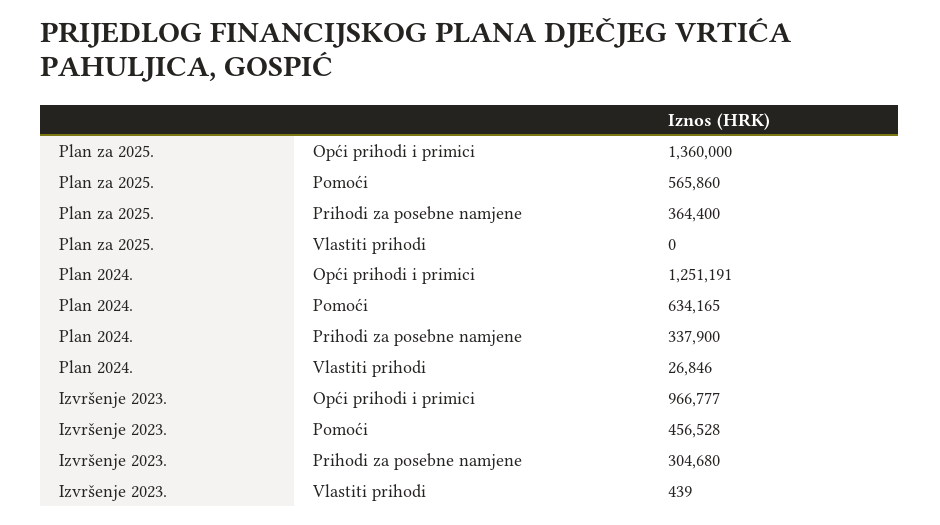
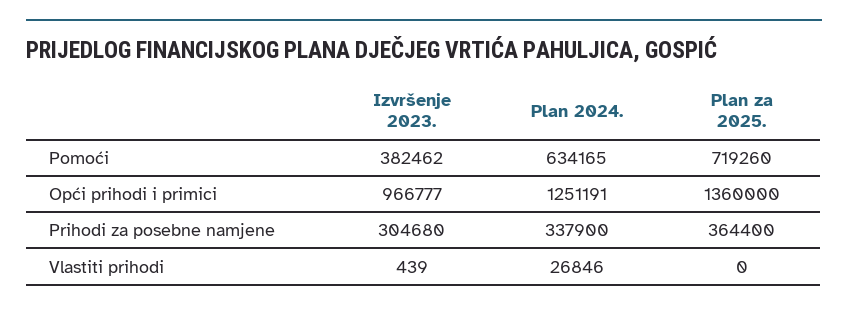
  {
    "Plan za 2025.": {
      "Opći prihodi i primici": 1360000,
-     "Pomoći": 565860,
+     "Pomoći": 719260,
      "Prihodi za posebne namjene": 364400,
      "Vlastiti prihodi": 0
    },
    "Plan 2024.": {
      "Opći prihodi i primici": 1251191,
      "Pomoći": 634165,
      "Prihodi za posebne namjene": 337900,
      "Vlastiti prihodi": 26846
    },
    "Izvršenje 2023.": {
      "Opći prihodi i primici": 966777,
-     "Pomoći": 456528,
+     "Pomoći": 382462,
      "Prihodi za posebne namjene": 304680,
      "Vlastiti prihodi": 439
    }
  }

